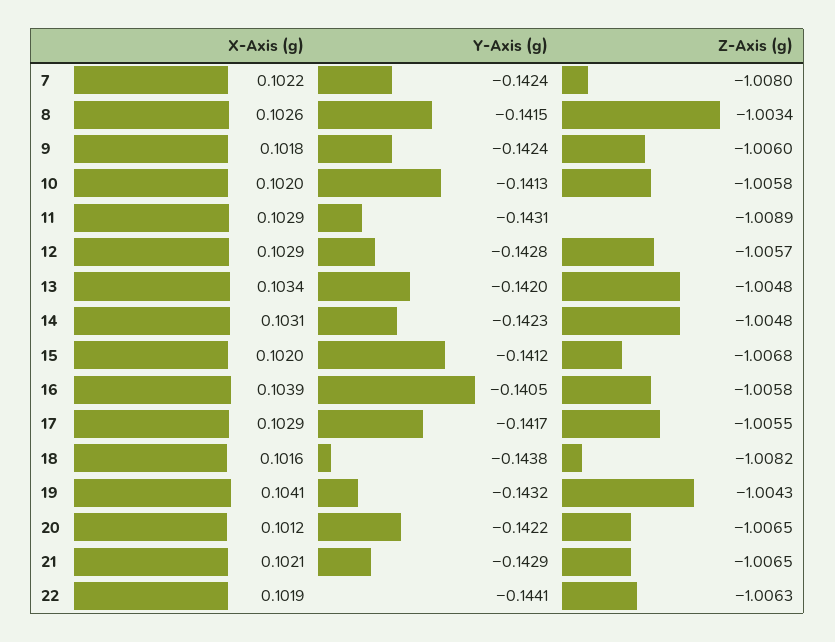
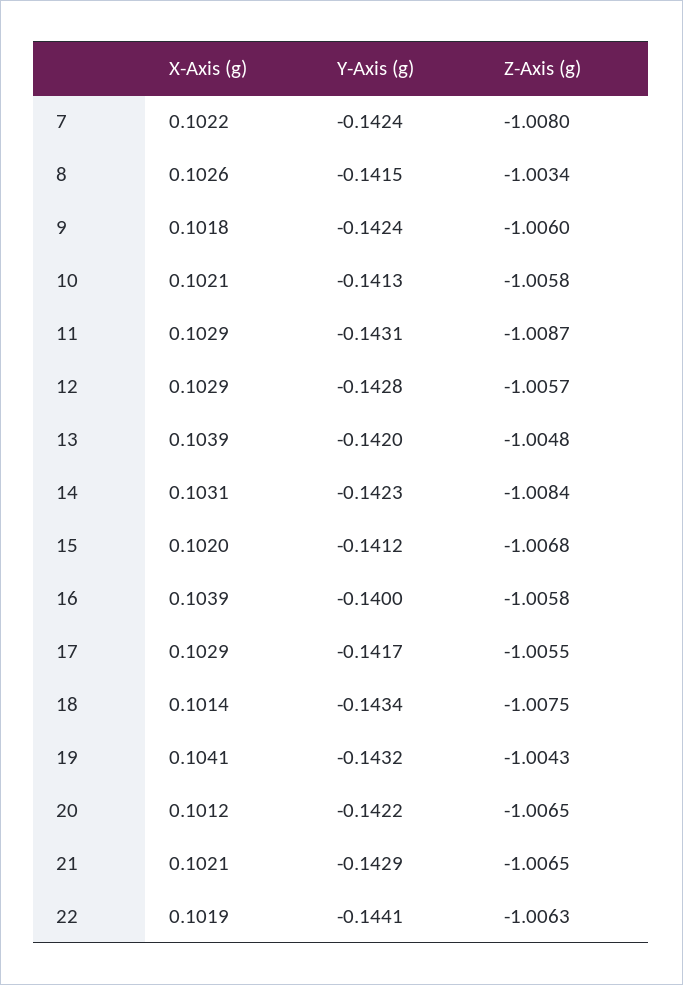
  {
    "X-Axis (g)": {
      "7": 0.1022,
      "8": 0.1026,
      "9": 0.1018,
-     "10": 0.102,
+     "10": 0.1021,
      "11": 0.1029,
      "12": 0.1029,
-     "13": 0.1034,
+     "13": 0.1039,
      "14": 0.1031,
      "15": 0.102,
      "16": 0.1039,
      "17": 0.1029,
-     "18": 0.1016,
+     "18": 0.1014,
      "19": 0.1041,
      "20": 0.1012,
      "21": 0.1021,
      "22": 0.1019
    },
    "Y-Axis (g)": {
      "7": -0.1424,
      "8": -0.1415,
      "9": -0.1424,
      "10": -0.1413,
      "11": -0.1431,
      "12": -0.1428,
      "13": -0.142,
      "14": -0.1423,
      "15": -0.1412,
-     "16": -0.1405,
+     "16": -0.14,
      "17": -0.1417,
-     "18": -0.1438,
+     "18": -0.1434,
      "19": -0.1432,
      "20": -0.1422,
      "21": -0.1429,
      "22": -0.1441
    },
    "Z-Axis (g)": {
      "7": -1.008,
      "8": -1.0034,
      "9": -1.006,
      "10": -1.0058,
-     "11": -1.0089,
+     "11": -1.0087,
      "12": -1.0057,
      "13": -1.0048,
-     "14": -1.0048,
+     "14": -1.0084,
      "15": -1.0068,
      "16": -1.0058,
      "17": -1.0055,
-     "18": -1.0082,
+     "18": -1.0075,
      "19": -1.0043,
      "20": -1.0065,
      "21": -1.0065,
      "22": -1.0063
    }
  }

